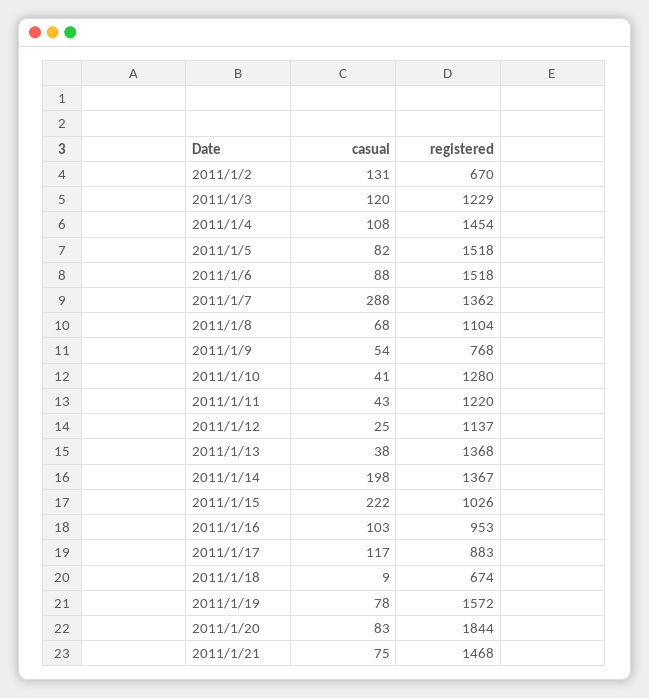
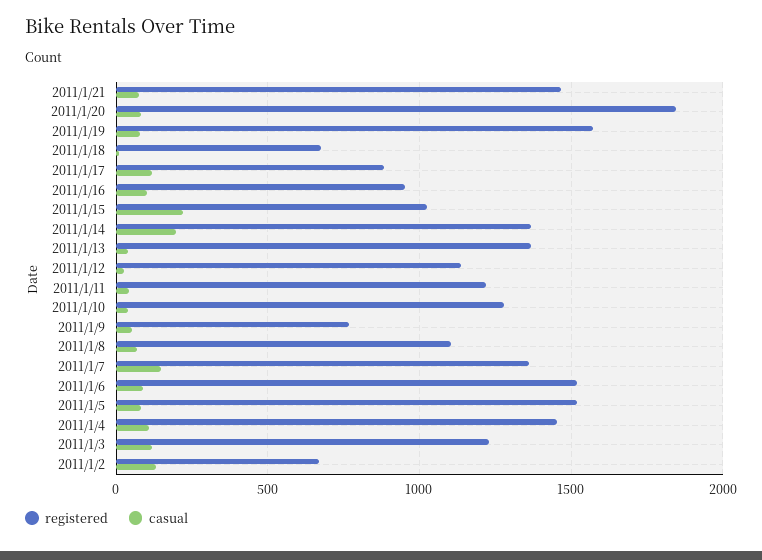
  {
    "casual": {
      "2011/1/2": 131,
      "2011/1/3": 120,
      "2011/1/4": 108,
      "2011/1/5": 82,
      "2011/1/6": 88,
-     "2011/1/7": 288,
+     "2011/1/7": 150,
      "2011/1/8": 68,
      "2011/1/9": 54,
      "2011/1/10": 41,
      "2011/1/11": 43,
      "2011/1/12": 25,
      "2011/1/13": 38,
      "2011/1/14": 198,
      "2011/1/15": 222,
      "2011/1/16": 103,
      "2011/1/17": 117,
      "2011/1/18": 9,
      "2011/1/19": 78,
      "2011/1/20": 83,
      "2011/1/21": 75
    },
    "registered": {
      "2011/1/2": 670,
      "2011/1/3": 1229,
      "2011/1/4": 1454,
      "2011/1/5": 1518,
      "2011/1/6": 1518,
      "2011/1/7": 1362,
      "2011/1/8": 1104,
      "2011/1/9": 768,
      "2011/1/10": 1280,
      "2011/1/11": 1220,
      "2011/1/12": 1137,
      "2011/1/13": 1368,
      "2011/1/14": 1367,
      "2011/1/15": 1026,
      "2011/1/16": 953,
      "2011/1/17": 883,
      "2011/1/18": 674,
      "2011/1/19": 1572,
      "2011/1/20": 1844,
      "2011/1/21": 1468
    }
  }

